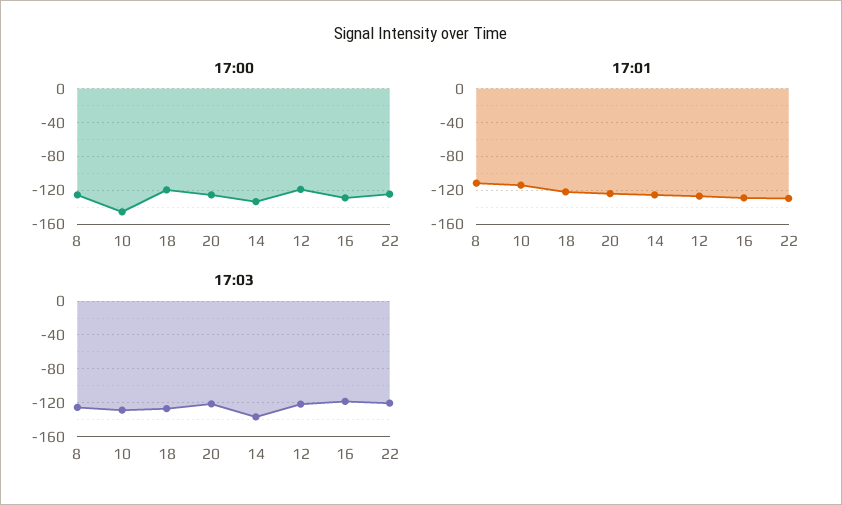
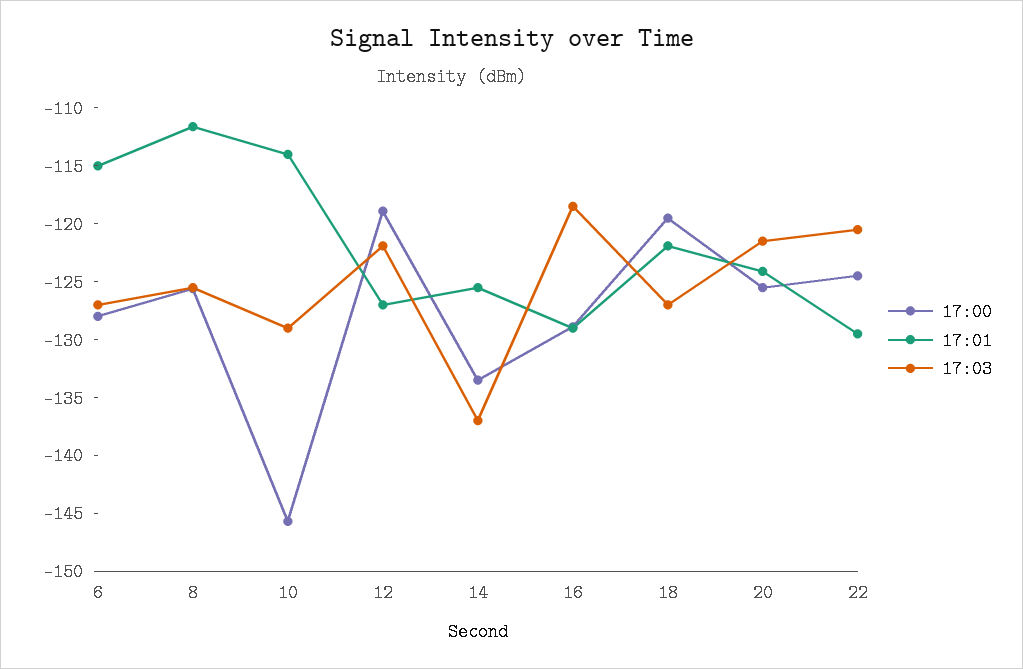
  {
    "17:00": {
      "8": -126,
      "10": -146,
      "18": -120,
      "20": -126,
      "14": -134,
      "12": -119,
      "16": -129,
-     "22": -125
+     "22": -125,
+     "6": -128
    },
    "17:01": {
      "8": -112,
      "10": -114,
      "18": -122,
      "20": -124,
      "14": -126,
      "12": -127,
      "16": -129,
-     "22": -130
+     "22": -130,
+     "6": -115
    },
    "17:03": {
      "8": -126,
      "10": -129,
      "18": -127,
      "20": -122,
      "14": -137,
      "12": -122,
      "16": -119,
-     "22": -121
+     "22": -121,
+     "6": -127
    }
  }

